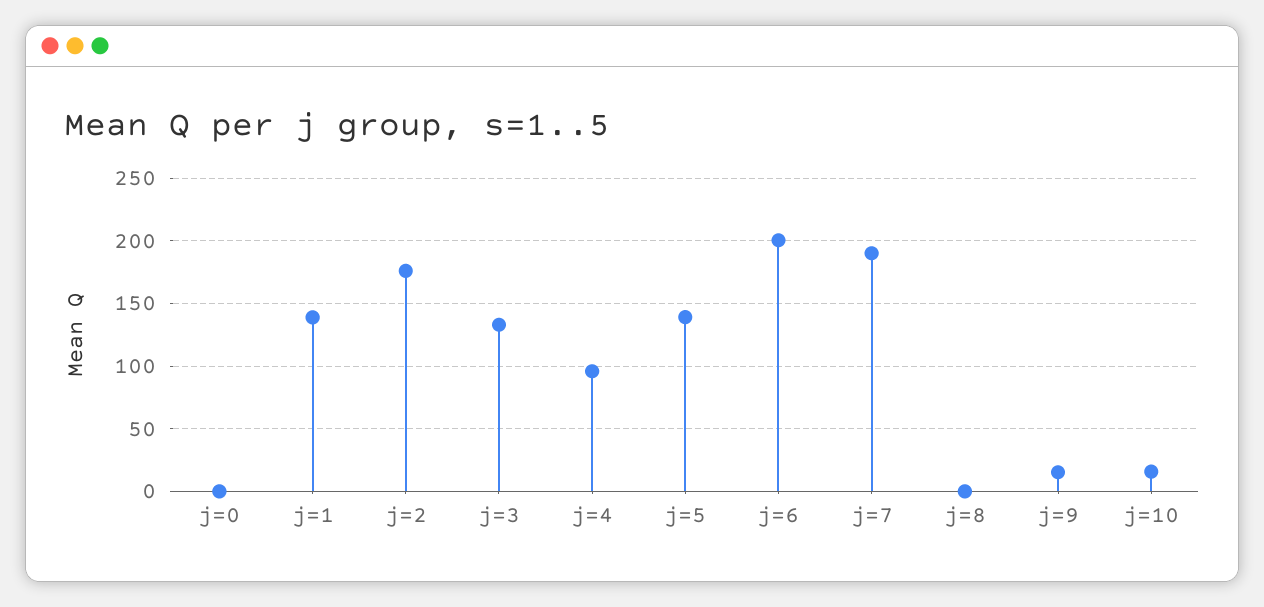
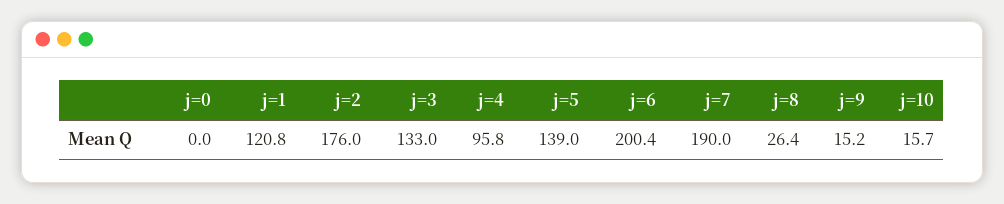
  {
    "j=0": 0,
-   "j=1": 140,
+   "j=1": 120.8,
    "j=2": 176,
    "j=3": 133,
    "j=4": 95.8,
    "j=5": 139,
    "j=6": 200.4,
    "j=7": 190,
-   "j=8": 0,
+   "j=8": 26.4,
    "j=9": 15.2,
    "j=10": 15.7
  }

